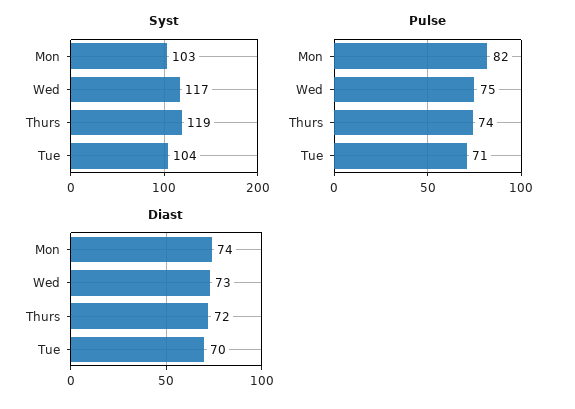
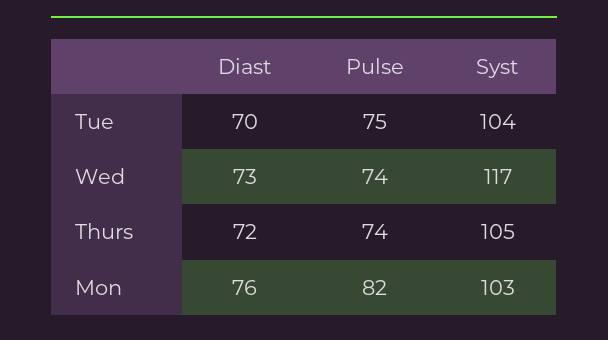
  {
    "Syst": {
      "Mon": 103,
      "Wed": 117,
-     "Thurs": 119,
+     "Thurs": 105,
      "Tue": 104
    },
    "Pulse": {
      "Mon": 82,
-     "Wed": 75,
+     "Wed": 74,
      "Thurs": 74,
-     "Tue": 71
+     "Tue": 75
    },
    "Diast": {
-     "Mon": 74,
+     "Mon": 76,
      "Wed": 73,
      "Thurs": 72,
      "Tue": 70
    }
  }

